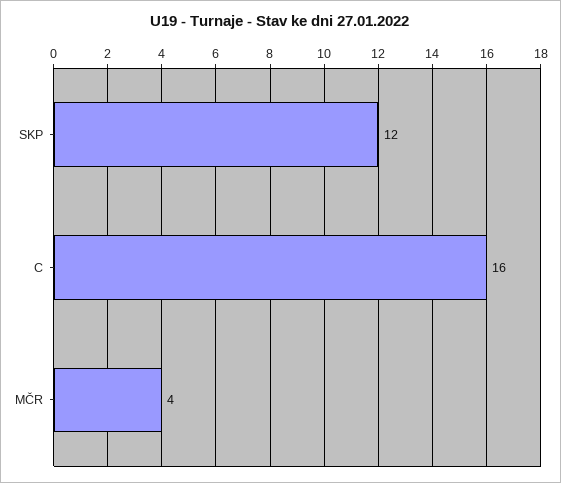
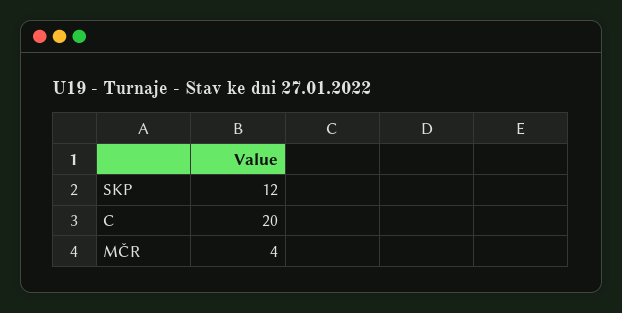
  {
    "SKP": 12,
-   "C": 16,
+   "C": 20,
    "MČR": 4
  }

